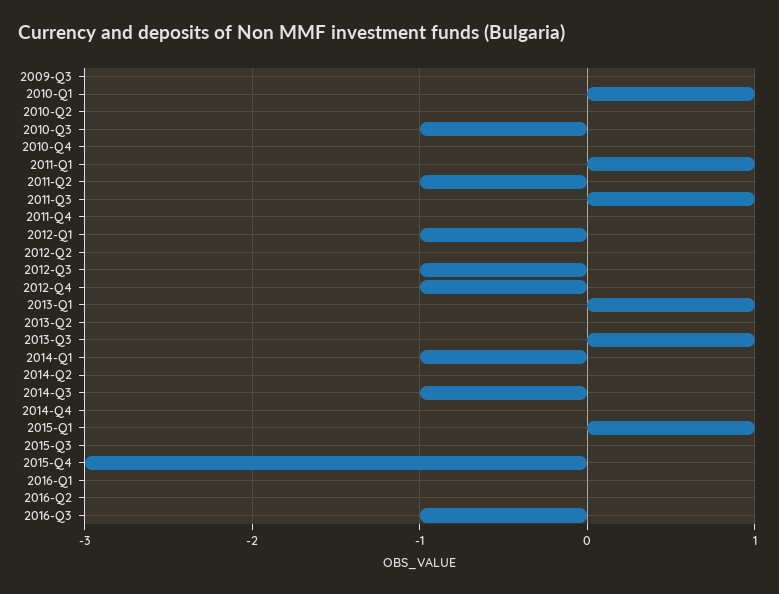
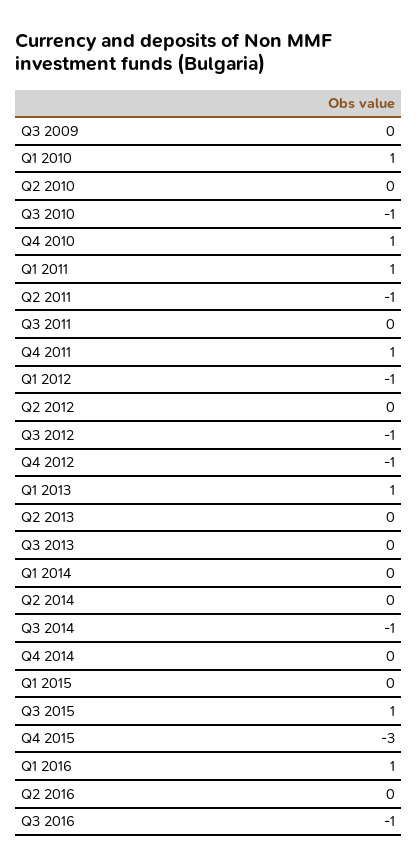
  {
    "2009-Q3": 0,
    "2010-Q1": 1,
    "2010-Q2": 0,
    "2010-Q3": -1,
-   "2010-Q4": 0,
+   "2010-Q4": 1,
    "2011-Q1": 1,
    "2011-Q2": -1,
-   "2011-Q3": 1,
+   "2011-Q3": 0,
-   "2011-Q4": 0,
+   "2011-Q4": 1,
    "2012-Q1": -1,
    "2012-Q2": 0,
    "2012-Q3": -1,
    "2012-Q4": -1,
    "2013-Q1": 1,
    "2013-Q2": 0,
-   "2013-Q3": 1,
+   "2013-Q3": 0,
-   "2014-Q1": -1,
+   "2014-Q1": 0,
    "2014-Q2": 0,
    "2014-Q3": -1,
    "2014-Q4": 0,
-   "2015-Q1": 1,
+   "2015-Q1": 0,
-   "2015-Q3": 0,
+   "2015-Q3": 1,
    "2015-Q4": -3,
-   "2016-Q1": 0,
+   "2016-Q1": 1,
    "2016-Q2": 0,
    "2016-Q3": -1
  }

